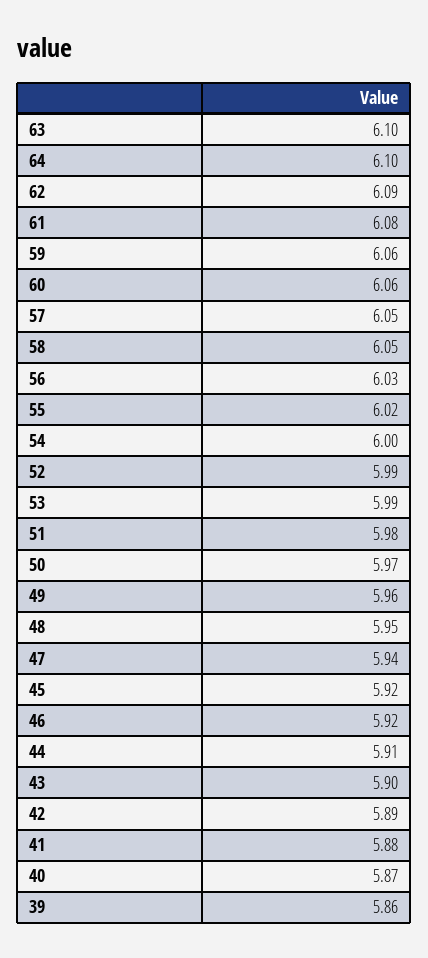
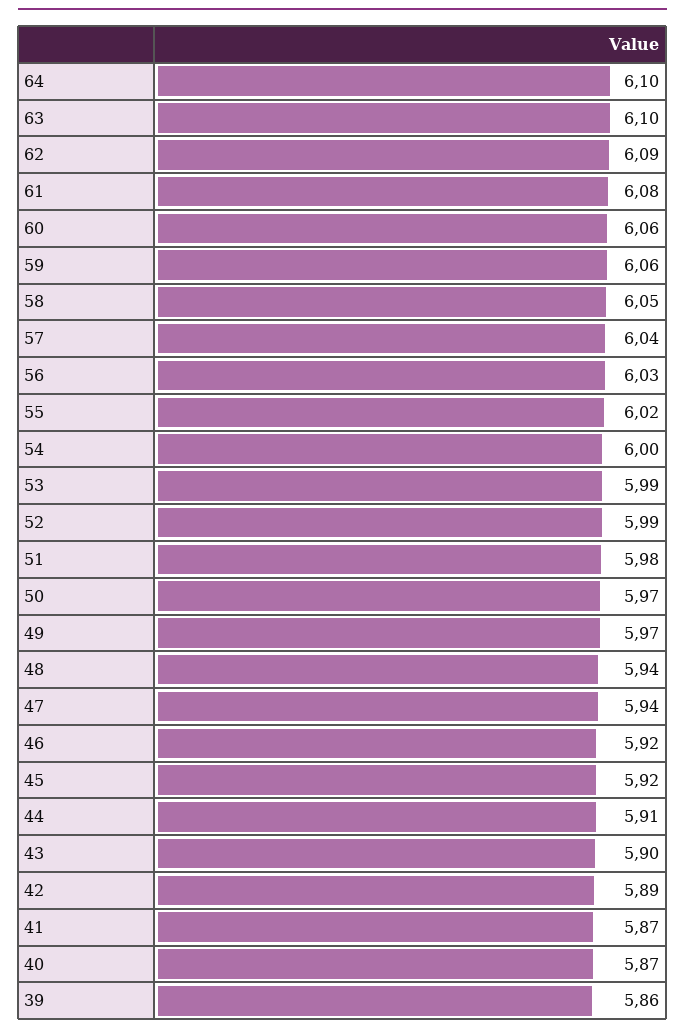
  {
    "63": 6.1,
    "64": 6.1,
    "62": 6.09,
    "61": 6.08,
    "59": 6.06,
    "60": 6.06,
-   "57": 6.05,
+   "57": 6.04,
    "58": 6.05,
    "56": 6.03,
    "55": 6.02,
    "54": 6,
    "52": 5.99,
    "53": 5.99,
    "51": 5.98,
    "50": 5.97,
-   "49": 5.96,
+   "49": 5.97,
-   "48": 5.95,
+   "48": 5.94,
    "47": 5.94,
    "45": 5.92,
    "46": 5.92,
    "44": 5.91,
    "43": 5.9,
    "42": 5.89,
-   "41": 5.88,
+   "41": 5.87,
    "40": 5.87,
    "39": 5.86
  }

